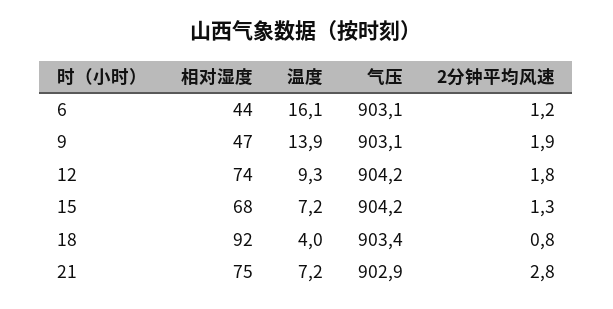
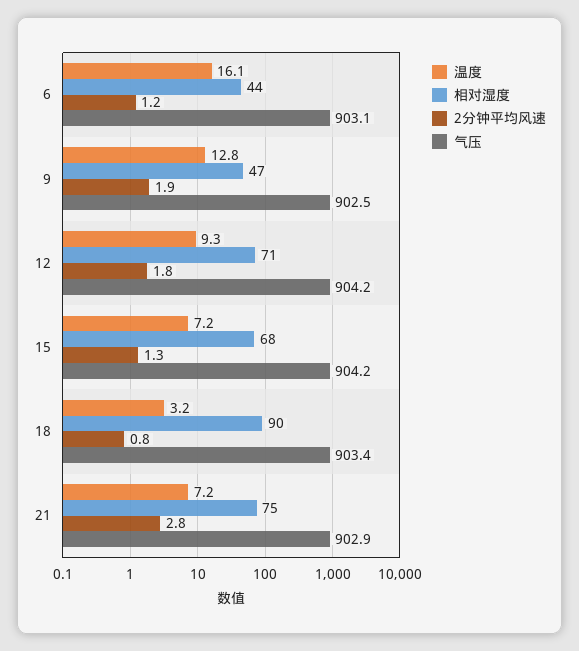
  {
    "相对湿度": {
      "6": 44,
      "9": 47,
-     "12": 74,
+     "12": 71,
      "15": 68,
-     "18": 92,
+     "18": 90,
      "21": 75
    },
    "温度": {
      "6": 16.1,
-     "9": 13.9,
+     "9": 12.8,
      "12": 9.3,
      "15": 7.2,
-     "18": 4,
+     "18": 3.2,
      "21": 7.2
    },
    "气压": {
      "6": 903.1,
-     "9": 903.1,
+     "9": 902.5,
      "12": 904.2,
      "15": 904.2,
      "18": 903.4,
      "21": 902.9
    },
    "2分钟平均风速": {
      "6": 1.2,
      "9": 1.9,
      "12": 1.8,
      "15": 1.3,
      "18": 0.8,
      "21": 2.8
    }
  }

